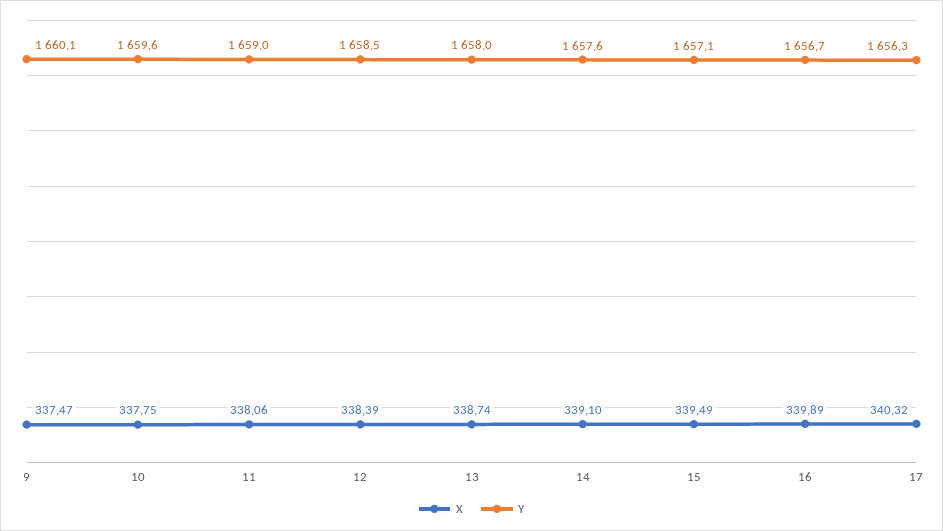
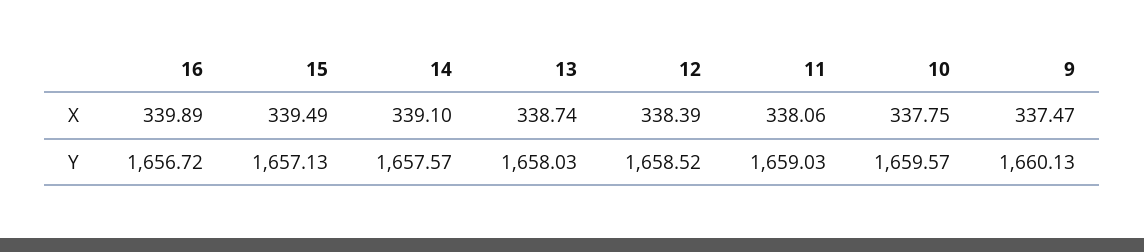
  {
    "X": {
      "9": 337.47,
      "10": 337.75,
      "11": 338.06,
      "12": 338.39,
      "13": 338.74,
      "14": 339.1,
      "15": 339.49,
-     "16": 339.89,
+     "16": 339.89
-     "17": 340.32
    },
    "Y": {
      "9": 1660.13,
      "10": 1659.57,
      "11": 1659.03,
      "12": 1658.52,
      "13": 1658.03,
      "14": 1657.57,
      "15": 1657.13,
-     "16": 1656.72,
+     "16": 1656.72
-     "17": 1656.3
    }
  }

